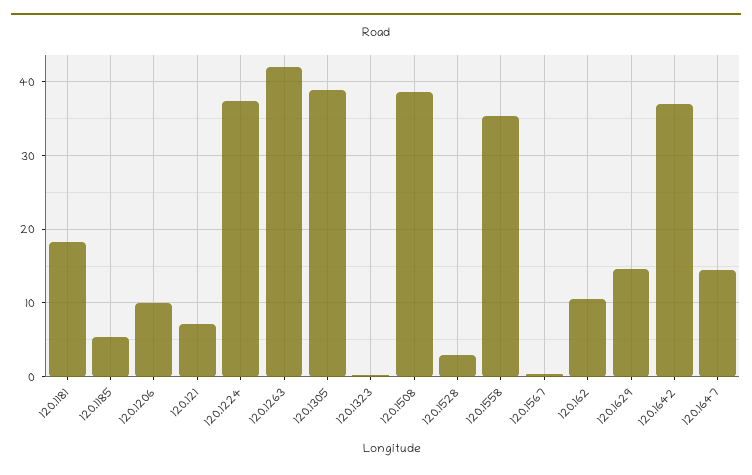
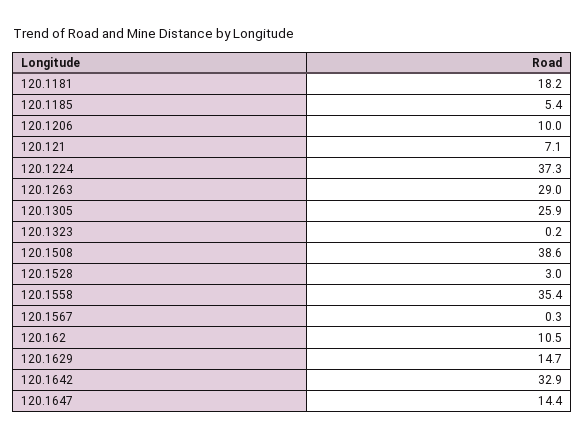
  {
    "120.1181": 18.2,
    "120.1185": 5.4,
    "120.1206": 10,
    "120.121": 7.1,
    "120.1224": 37.3,
-   "120.1263": 42,
+   "120.1263": 29,
-   "120.1305": 39,
+   "120.1305": 25.9,
    "120.1323": 0.2,
    "120.1508": 38.6,
    "120.1528": 3,
    "120.1558": 35.4,
    "120.1567": 0.3,
    "120.162": 10.5,
    "120.1629": 14.7,
-   "120.1642": 37,
+   "120.1642": 32.9,
    "120.1647": 14.4
  }

